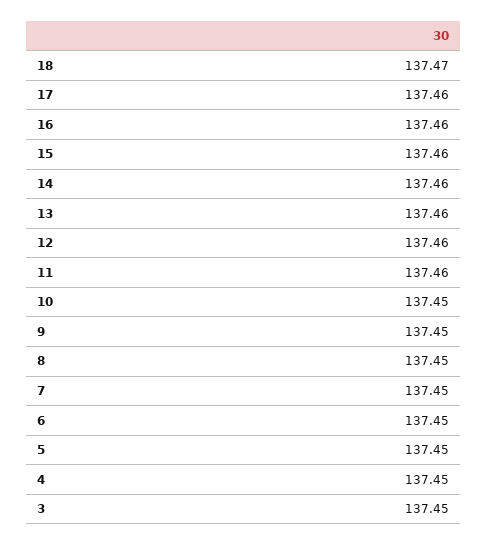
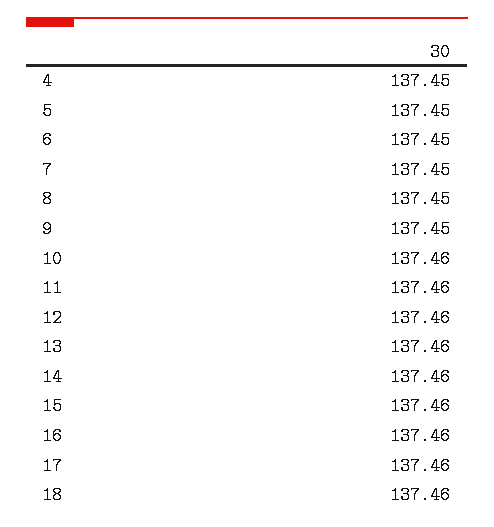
  {
-   "18": 137.47,
+   "18": 137.46,
    "17": 137.46,
    "16": 137.46,
    "15": 137.46,
    "14": 137.46,
    "13": 137.46,
    "12": 137.46,
    "11": 137.46,
-   "10": 137.45,
+   "10": 137.46,
    "9": 137.45,
    "8": 137.45,
    "7": 137.45,
    "6": 137.45,
    "5": 137.45,
-   "4": 137.45,
+   "4": 137.45
-   "3": 137.45
  }

